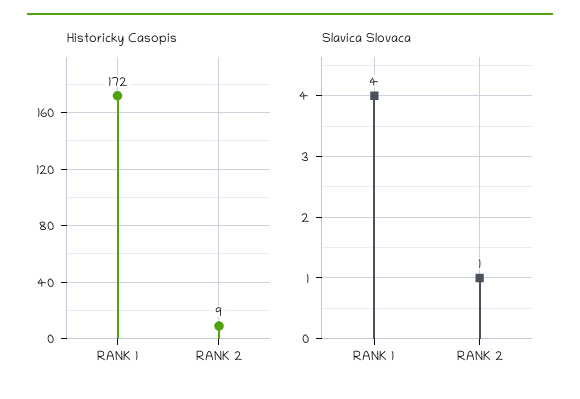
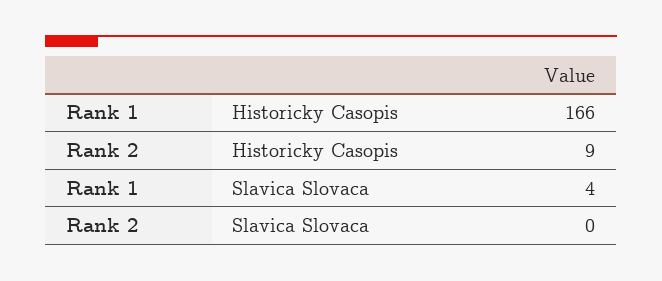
  {
    "Historicky Casopis": {
-     "RANK 1": 172,
+     "RANK 1": 166,
      "RANK 2": 9
    },
    "Slavica Slovaca": {
      "RANK 1": 4,
-     "RANK 2": 1
+     "RANK 2": 0
    }
  }

